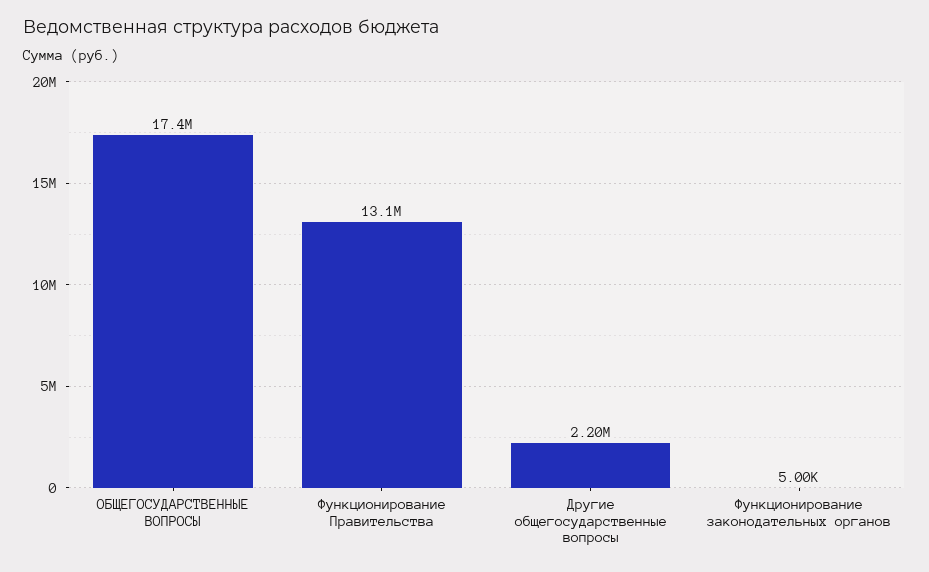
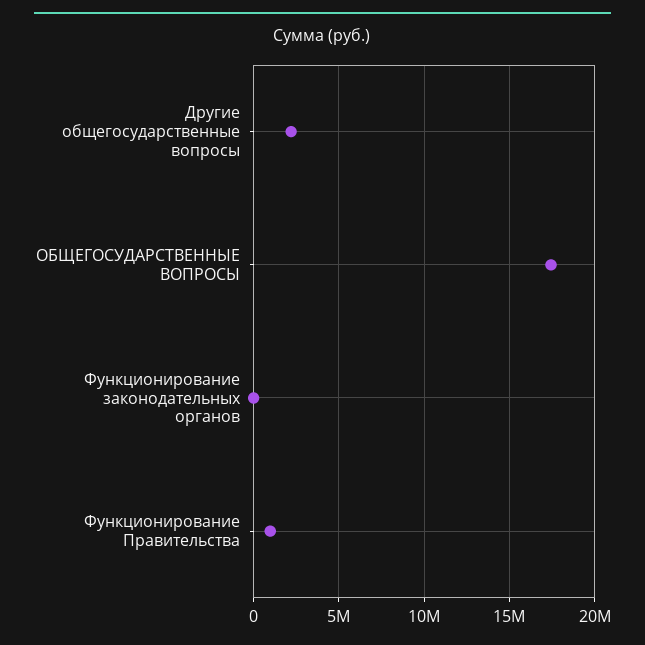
  {
    "ОБЩЕГОСУДАРСТВЕННЫЕ ВОПРОСЫ": 17400000,
-   "Функционирование Правительства": 13100000,
+   "Функционирование Правительства": 1000000,
    "Другие общегосударственные вопросы": 2200000,
    "Функционирование законодательных органов": 5000
  }

